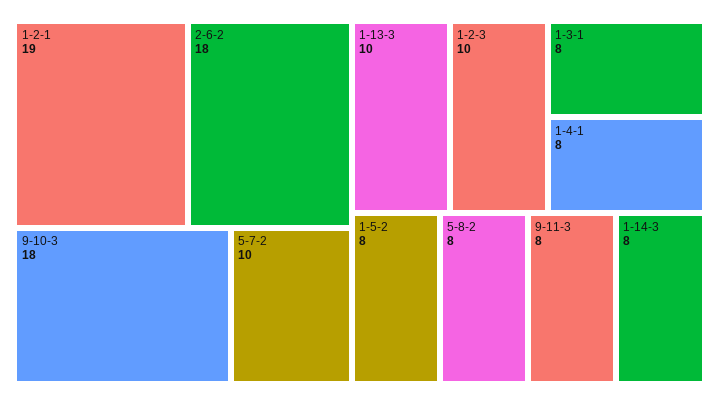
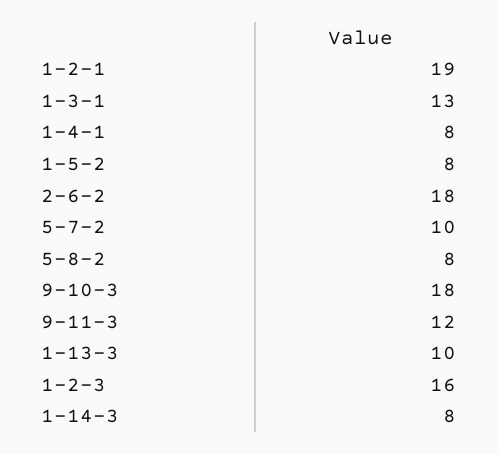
  {
    "1-2-1": 19,
    "2-6-2": 18,
    "9-10-3": 18,
    "5-7-2": 10,
    "1-13-3": 10,
-   "1-2-3": 10,
+   "1-2-3": 16,
-   "1-3-1": 8,
+   "1-3-1": 13,
    "1-4-1": 8,
    "1-5-2": 8,
    "5-8-2": 8,
-   "9-11-3": 8,
+   "9-11-3": 12,
    "1-14-3": 8
  }

